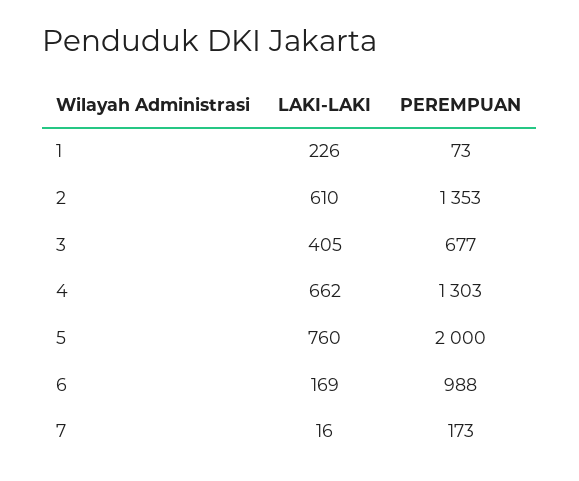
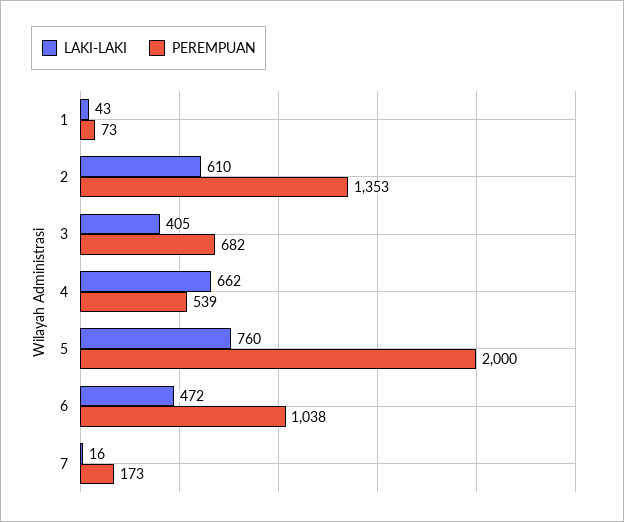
  {
    "LAKI-LAKI": {
-     "1": 226,
+     "1": 43,
      "2": 610,
      "3": 405,
      "4": 662,
      "5": 760,
-     "6": 169,
+     "6": 472,
      "7": 16
    },
    "PEREMPUAN": {
      "1": 73,
      "2": 1353,
-     "3": 677,
+     "3": 682,
-     "4": 1303,
+     "4": 539,
      "5": 2000,
-     "6": 988,
+     "6": 1038,
      "7": 173
    }
  }

